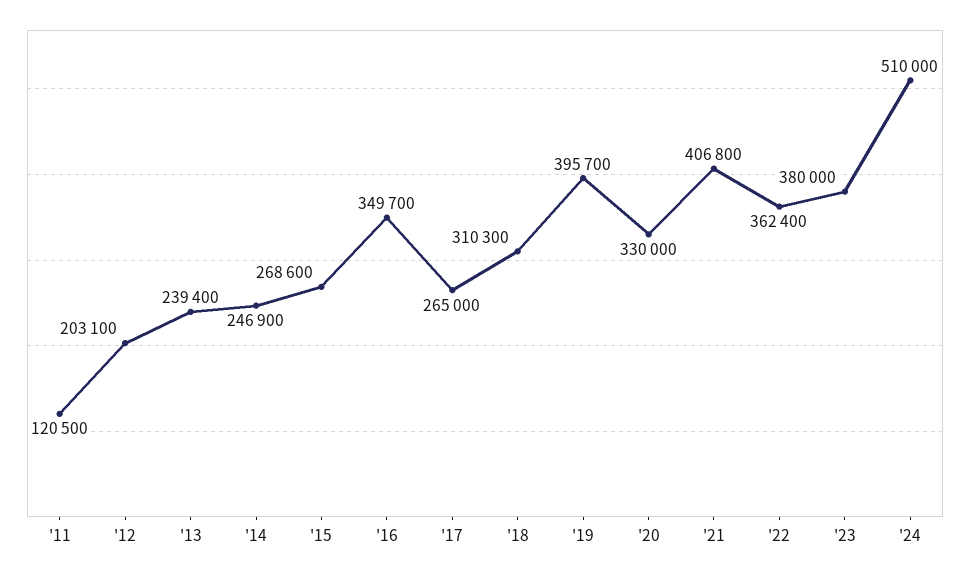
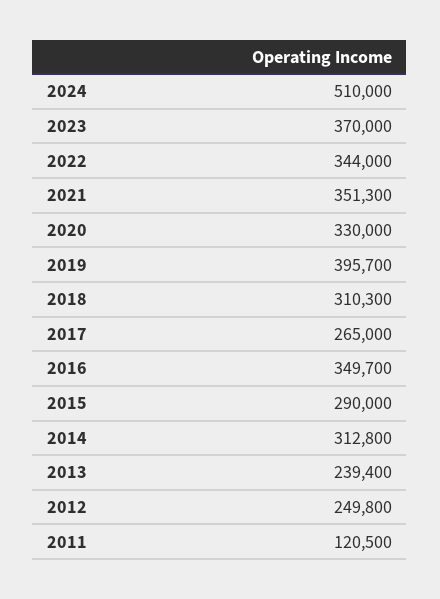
  {
    "'11": 120500,
-   "'12": 203100,
+   "'12": 249800,
    "'13": 239400,
-   "'14": 246900,
+   "'14": 312800,
-   "'15": 268600,
+   "'15": 290000,
    "'16": 349700,
    "'17": 265000,
    "'18": 310300,
    "'19": 395700,
    "'20": 330000,
-   "'21": 406800,
+   "'21": 351300,
-   "'22": 362400,
+   "'22": 344000,
-   "'23": 380000,
+   "'23": 370000,
    "'24": 510000
  }

